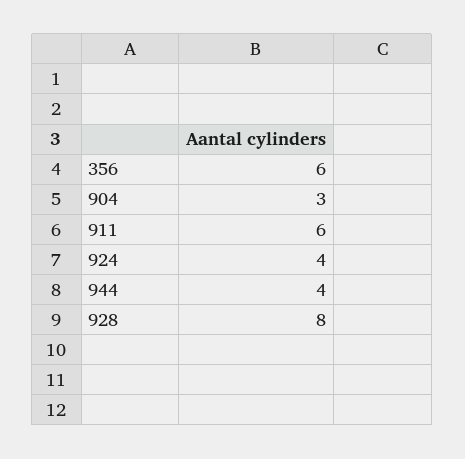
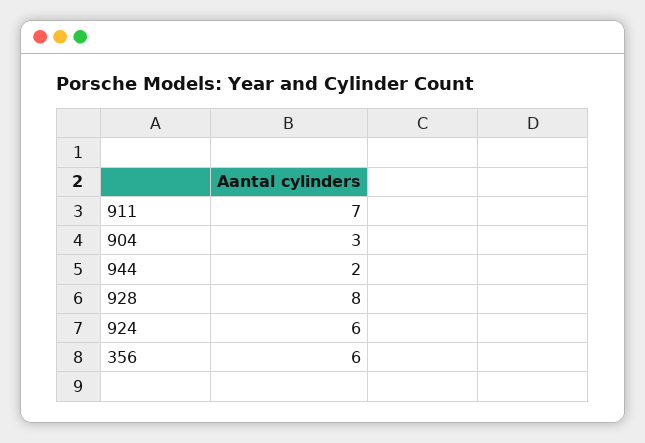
  {
    "356": 6,
    "904": 3,
-   "911": 6,
+   "911": 7,
-   "924": 4,
+   "924": 6,
-   "944": 4,
+   "944": 2,
    "928": 8
  }

